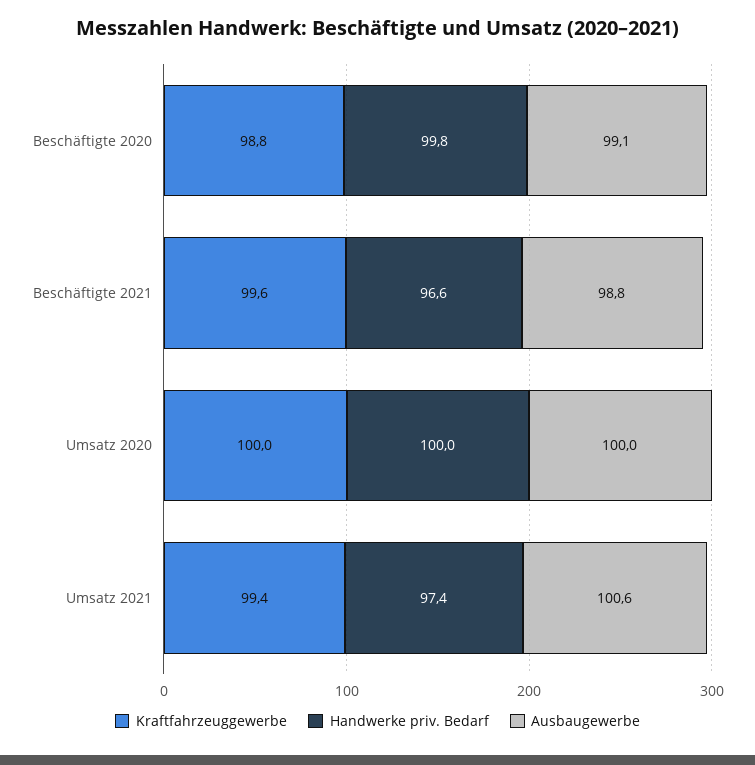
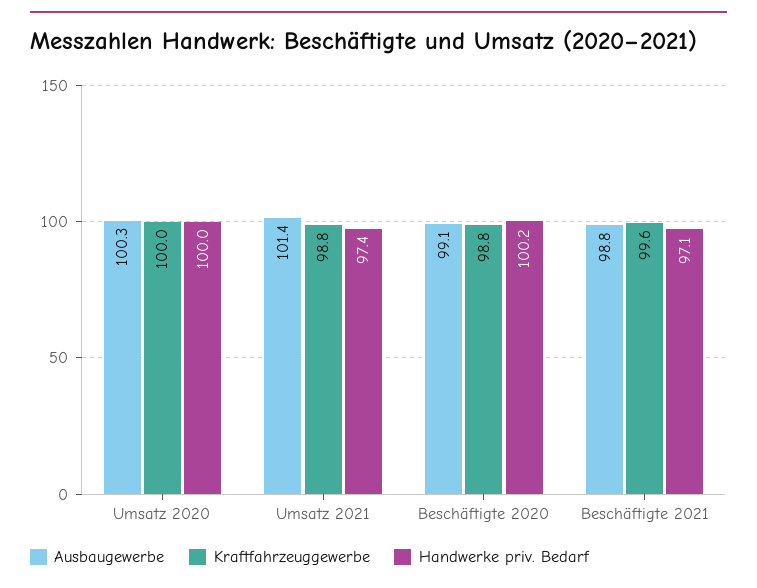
  {
    "Kraftfahrzeuggewerbe": {
      "Beschäftigte 2020": 98.8,
      "Beschäftigte 2021": 99.6,
      "Umsatz 2020": 100,
-     "Umsatz 2021": 99.4
+     "Umsatz 2021": 98.8
    },
    "Handwerke priv. Bedarf": {
-     "Beschäftigte 2020": 99.8,
+     "Beschäftigte 2020": 100.2,
-     "Beschäftigte 2021": 96.6,
+     "Beschäftigte 2021": 97.1,
      "Umsatz 2020": 100,
      "Umsatz 2021": 97.4
    },
    "Ausbaugewerbe": {
      "Beschäftigte 2020": 99.1,
      "Beschäftigte 2021": 98.8,
-     "Umsatz 2020": 100,
+     "Umsatz 2020": 100.3,
-     "Umsatz 2021": 100.6
+     "Umsatz 2021": 101.4
    }
  }

